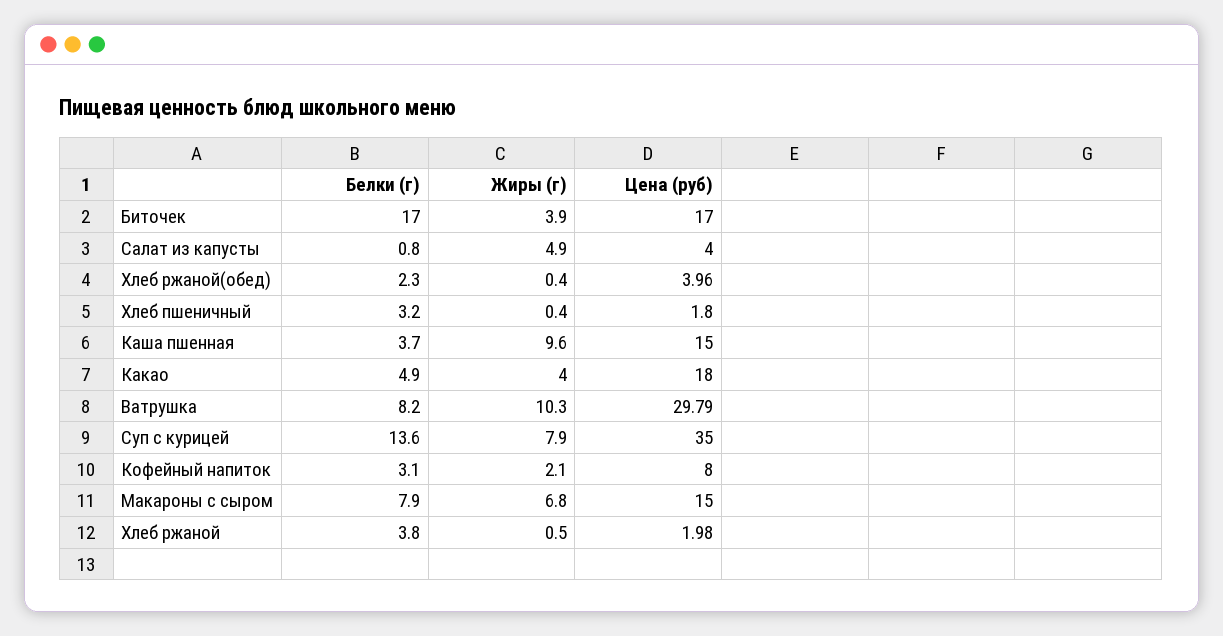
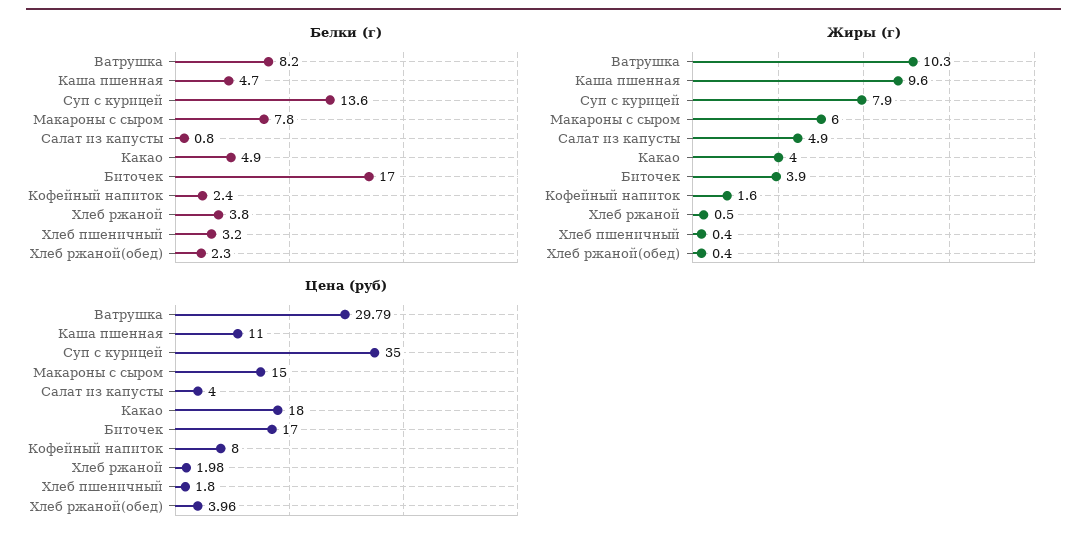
  {
    "Белки (г)": {
      "Биточек": 17,
      "Салат из капусты": 0.8,
      "Хлеб ржаной(обед)": 2.3,
      "Хлеб пшеничный": 3.2,
-     "Каша пшенная": 3.7,
+     "Каша пшенная": 4.7,
      "Какао": 4.9,
      "Ватрушка": 8.2,
      "Суп с курицей": 13.6,
-     "Кофейный напиток": 3.1,
+     "Кофейный напиток": 2.4,
-     "Макароны с сыром": 7.9,
+     "Макароны с сыром": 7.8,
      "Хлеб ржаной": 3.8
    },
    "Жиры (г)": {
      "Биточек": 3.9,
      "Салат из капусты": 4.9,
      "Хлеб ржаной(обед)": 0.4,
      "Хлеб пшеничный": 0.4,
      "Каша пшенная": 9.6,
      "Какао": 4,
      "Ватрушка": 10.3,
      "Суп с курицей": 7.9,
-     "Кофейный напиток": 2.1,
+     "Кофейный напиток": 1.6,
-     "Макароны с сыром": 6.8,
+     "Макароны с сыром": 6,
      "Хлеб ржаной": 0.5
    },
    "Цена (руб)": {
      "Биточек": 17,
      "Салат из капусты": 4,
      "Хлеб ржаной(обед)": 3.96,
      "Хлеб пшеничный": 1.8,
-     "Каша пшенная": 15,
+     "Каша пшенная": 11,
      "Какао": 18,
      "Ватрушка": 29.79,
      "Суп с курицей": 35,
      "Кофейный напиток": 8,
      "Макароны с сыром": 15,
      "Хлеб ржаной": 1.98
    }
  }

